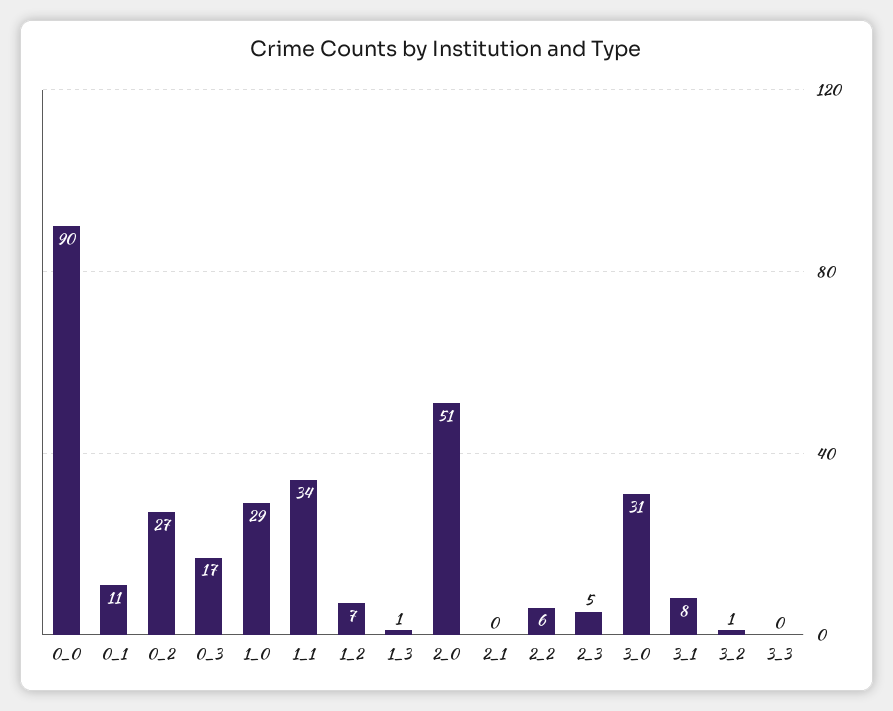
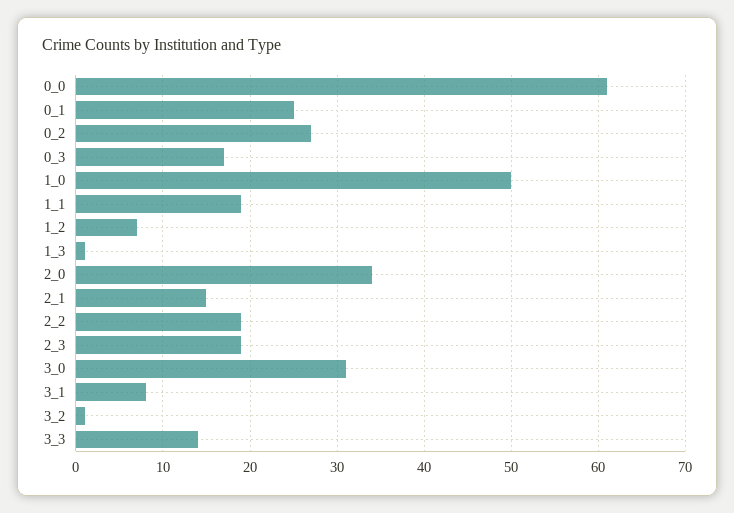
  {
-   "0_0": 90,
+   "0_0": 61,
-   "0_1": 11,
+   "0_1": 25,
    "0_2": 27,
    "0_3": 17,
-   "1_0": 29,
+   "1_0": 50,
-   "1_1": 34,
+   "1_1": 19,
    "1_2": 7,
    "1_3": 1,
-   "2_0": 51,
+   "2_0": 34,
-   "2_1": 0,
+   "2_1": 15,
-   "2_2": 6,
+   "2_2": 19,
-   "2_3": 5,
+   "2_3": 19,
    "3_0": 31,
    "3_1": 8,
    "3_2": 1,
-   "3_3": 0
+   "3_3": 14
  }

